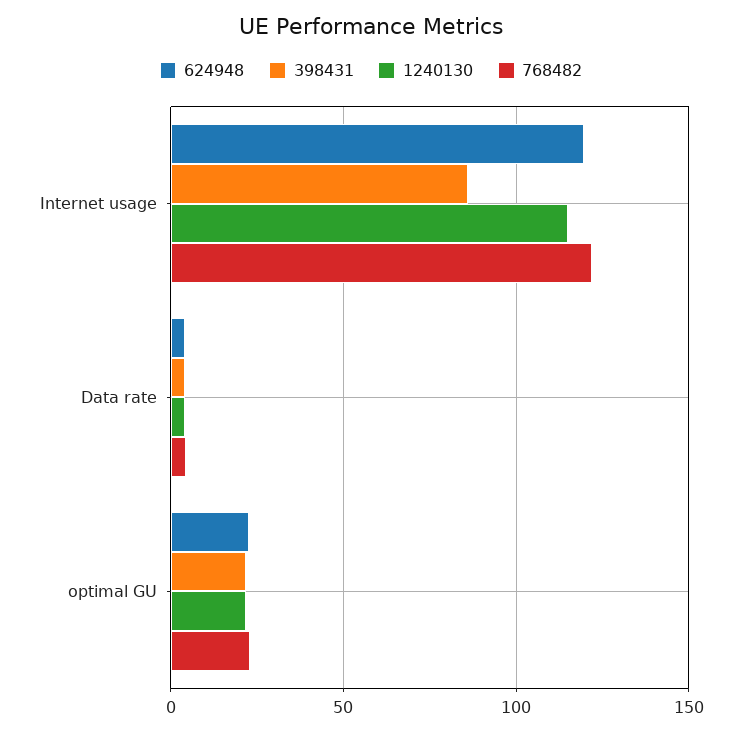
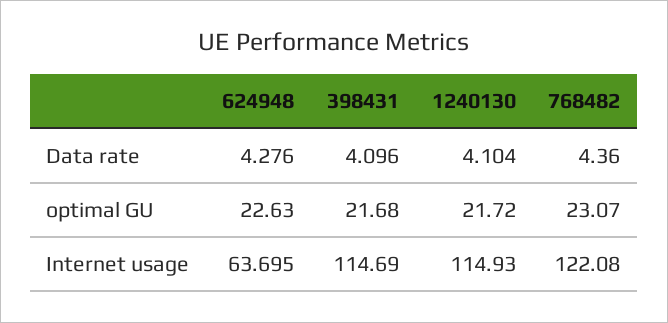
  {
    "624948": {
-     "Internet usage": 120,
+     "Internet usage": 63.695,
      "Data rate": 4.276,
      "optimal GU": 22.63
    },
    "398431": {
-     "Internet usage": 85,
+     "Internet usage": 114.69,
      "Data rate": 4.096,
      "optimal GU": 21.68
    },
    "1240130": {
      "Internet usage": 114.93,
      "Data rate": 4.104,
      "optimal GU": 21.72
    },
    "768482": {
      "Internet usage": 122.08,
      "Data rate": 4.36,
      "optimal GU": 23.07
    }
  }

